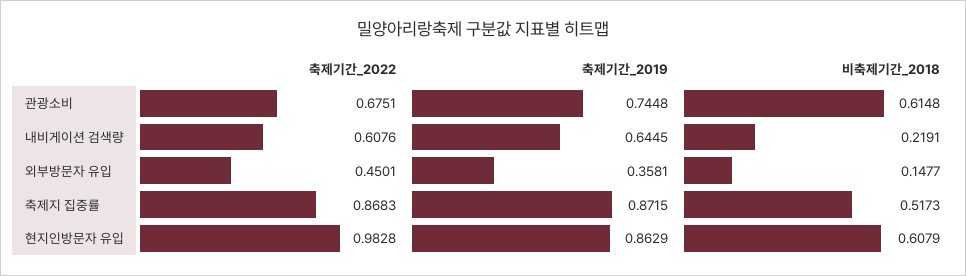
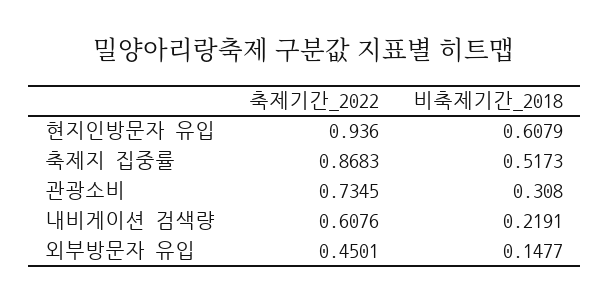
  {
    "축제기간_2022": {
-     "관광소비": 0.6751,
+     "관광소비": 0.7345,
      "내비게이션 검색량": 0.6076,
      "외부방문자 유입": 0.4501,
      "축제지 집중률": 0.8683,
-     "현지인방문자 유입": 0.9828
+     "현지인방문자 유입": 0.936
    },
-   "축제기간_2019": {
-     "관광소비": 0.7448,
-     "내비게이션 검색량": 0.6445,
-     "외부방문자 유입": 0.3581,
-     "축제지 집중률": 0.8715,
-     "현지인방문자 유입": 0.8629
-   },
    "비축제기간_2018": {
-     "관광소비": 0.6148,
+     "관광소비": 0.308,
      "내비게이션 검색량": 0.2191,
      "외부방문자 유입": 0.1477,
      "축제지 집중률": 0.5173,
      "현지인방문자 유입": 0.6079
    }
  }

